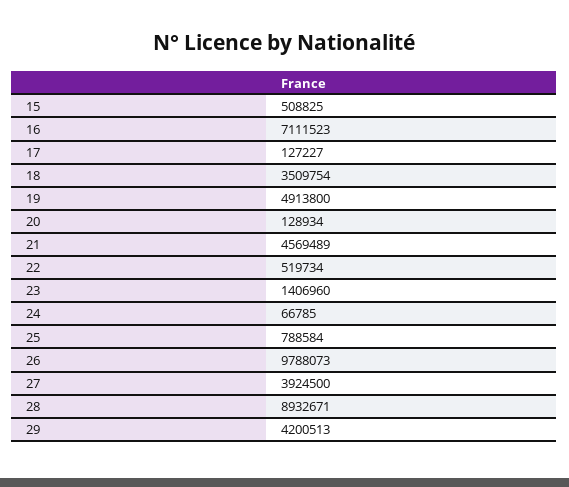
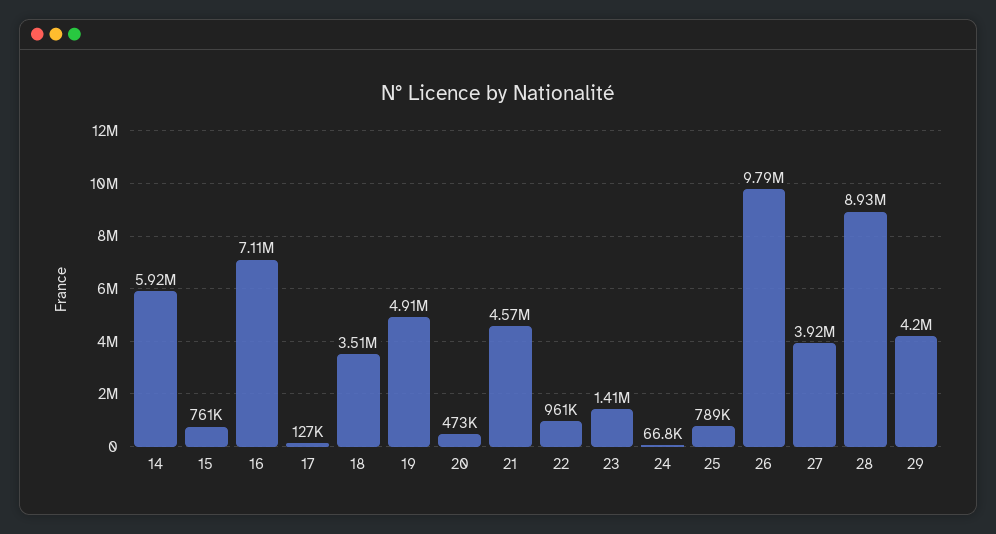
  {
-   "15": 508825,
+   "15": 761000,
    "16": 7111523,
    "17": 127227,
    "18": 3509754,
    "19": 4913800,
-   "20": 128934,
+   "20": 473000,
    "21": 4569489,
-   "22": 519734,
+   "22": 961000,
    "23": 1406960,
    "24": 66785,
    "25": 788584,
    "26": 9788073,
    "27": 3924500,
    "28": 8932671,
-   "29": 4200513
+   "29": 4200513,
+   "14": 5920000
  }

